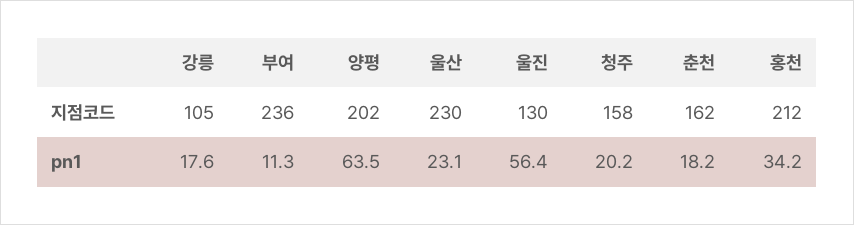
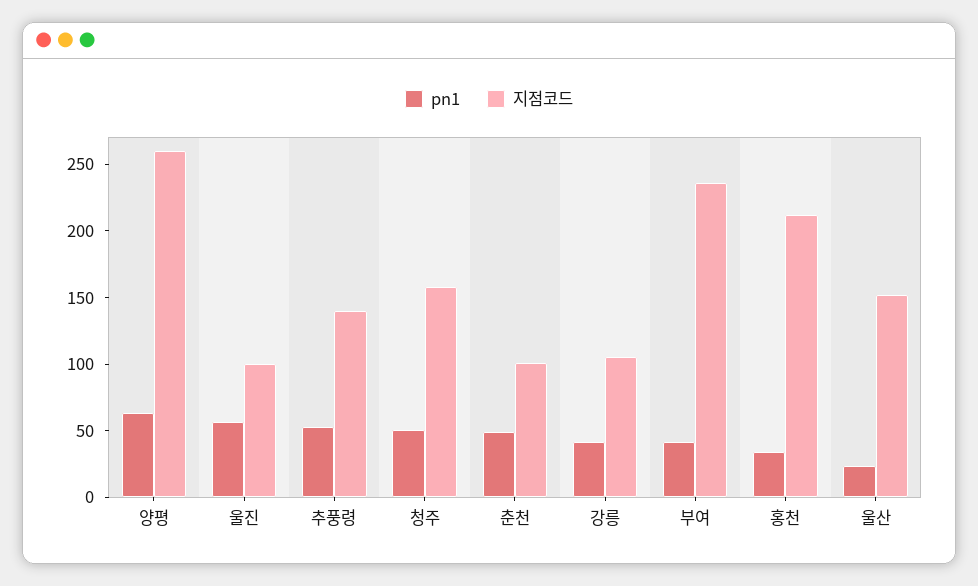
  {
    "지점코드": {
      "강릉": 105,
      "부여": 236,
-     "양평": 202,
+     "양평": 260,
-     "울산": 230,
+     "울산": 150,
-     "울진": 130,
+     "울진": 100,
      "청주": 158,
-     "춘천": 162,
+     "춘천": 100,
-     "홍천": 212
+     "홍천": 212,
+     "추풍령": 140
    },
    "pn1": {
-     "강릉": 17.6,
+     "강릉": 40,
-     "부여": 11.3,
+     "부여": 40,
      "양평": 63.5,
      "울산": 23.1,
      "울진": 56.4,
-     "청주": 20.2,
+     "청주": 50,
-     "춘천": 18.2,
+     "춘천": 50,
-     "홍천": 34.2
+     "홍천": 34.2,
+     "추풍령": 50
    }
  }

